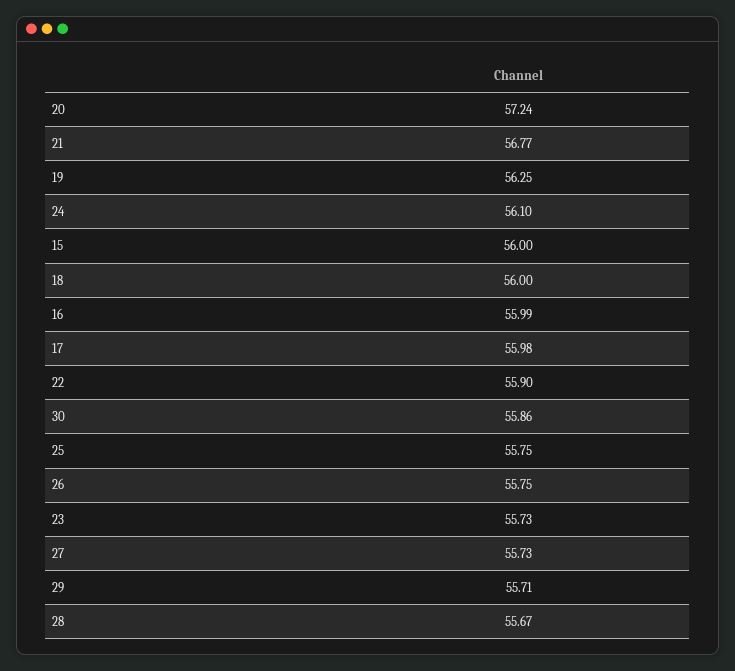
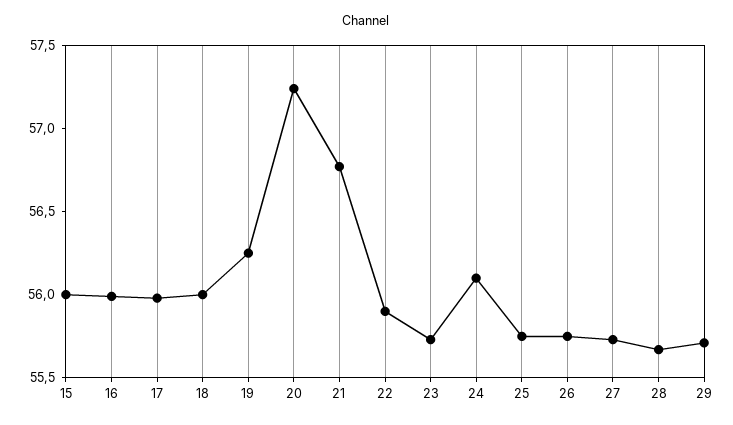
  {
    "20": 57.24,
    "21": 56.77,
    "19": 56.25,
    "24": 56.1,
    "15": 56,
    "18": 56,
    "16": 55.99,
    "17": 55.98,
    "22": 55.9,
-   "30": 55.86,
    "25": 55.75,
    "26": 55.75,
    "23": 55.73,
    "27": 55.73,
    "29": 55.71,
    "28": 55.67
  }

